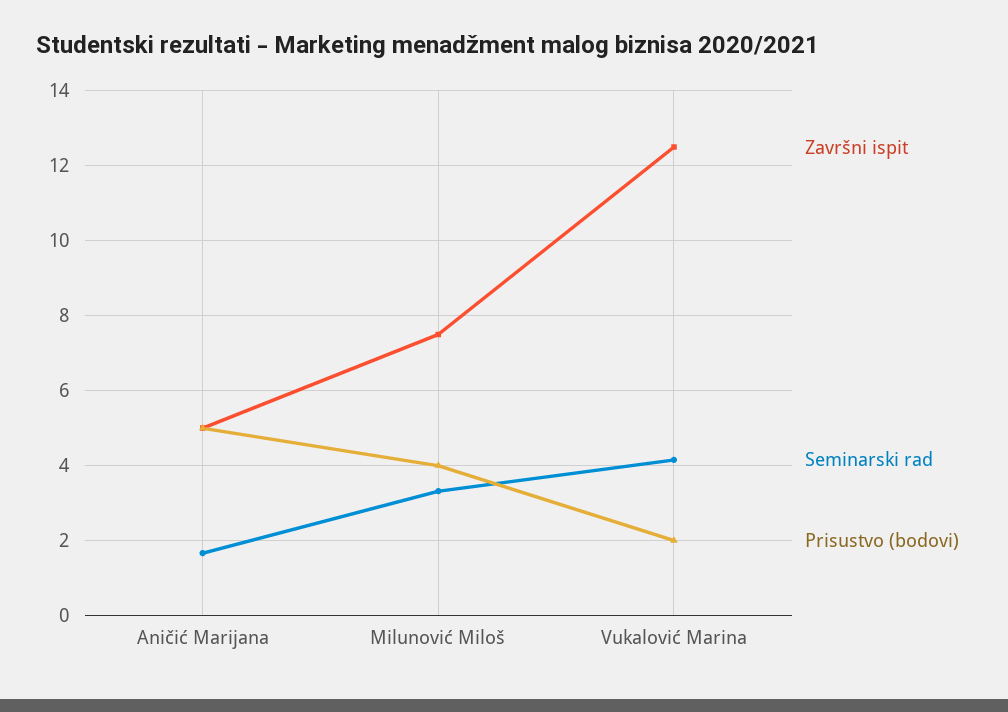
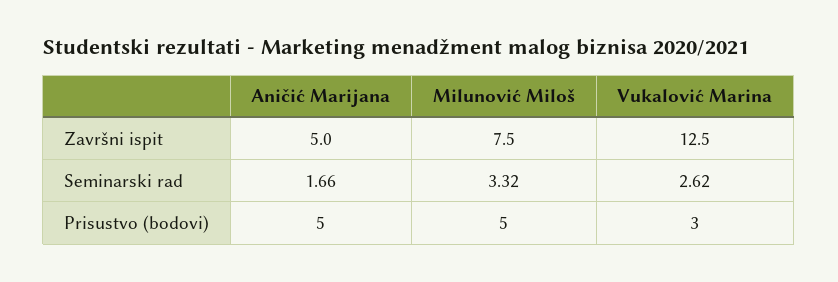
  {
    "Završni ispit": {
      "Aničić Marijana": 5,
      "Milunović Miloš": 7.5,
      "Vukalović Marina": 12.5
    },
    "Seminarski rad": {
      "Aničić Marijana": 1.66,
      "Milunović Miloš": 3.32,
-     "Vukalović Marina": 4.2
+     "Vukalović Marina": 2.62
    },
    "Prisustvo (bodovi)": {
      "Aničić Marijana": 5,
-     "Milunović Miloš": 4,
+     "Milunović Miloš": 5,
-     "Vukalović Marina": 2
+     "Vukalović Marina": 3
    }
  }

